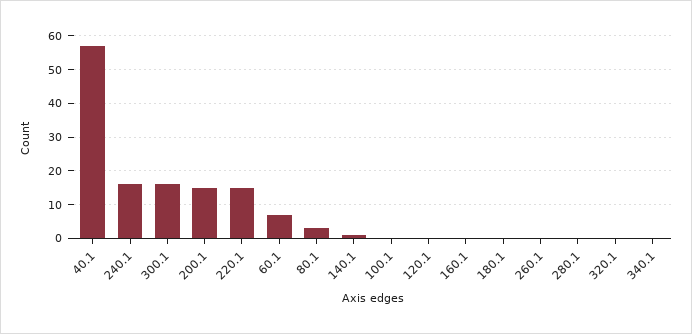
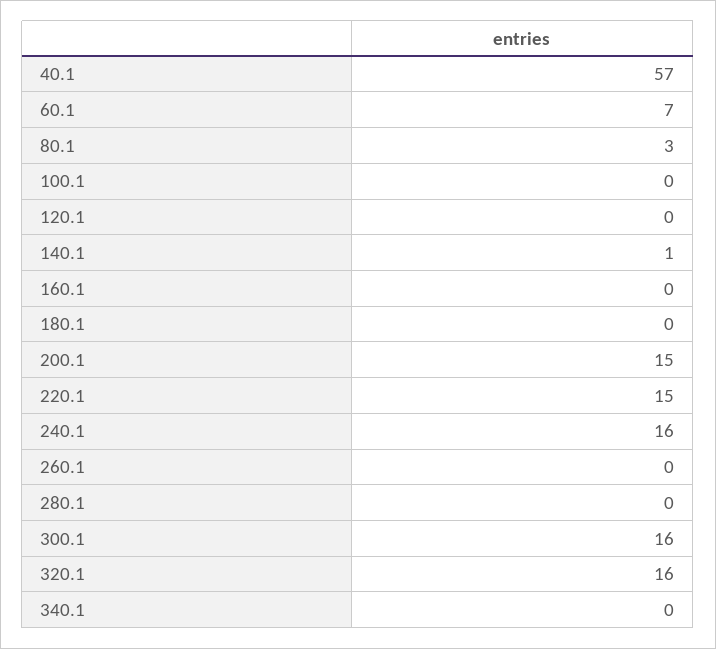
  {
    "40.1": 57,
    "240.1": 16,
    "300.1": 16,
    "200.1": 15,
    "220.1": 15,
    "60.1": 7,
    "80.1": 3,
    "140.1": 1,
    "100.1": 0,
    "120.1": 0,
    "160.1": 0,
    "180.1": 0,
    "260.1": 0,
    "280.1": 0,
-   "320.1": 0,
+   "320.1": 16,
    "340.1": 0
  }

